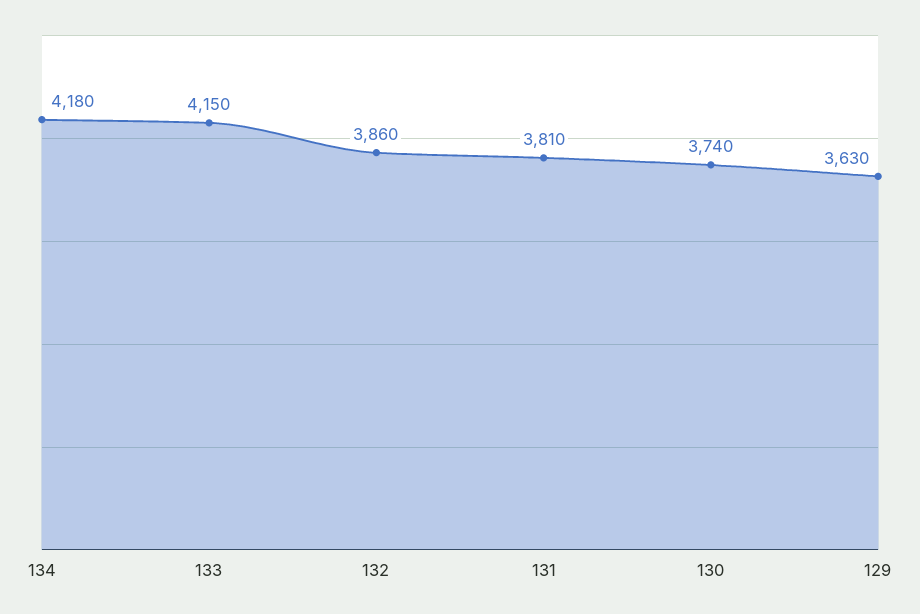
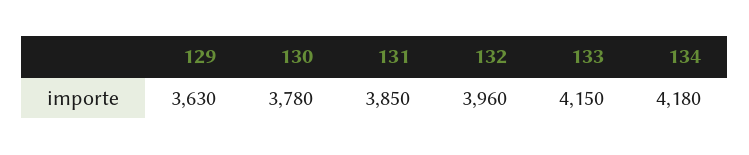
  {
    "134": 4180,
    "133": 4150,
-   "132": 3860,
+   "132": 3960,
-   "131": 3810,
+   "131": 3850,
-   "130": 3740,
+   "130": 3780,
    "129": 3630
  }

